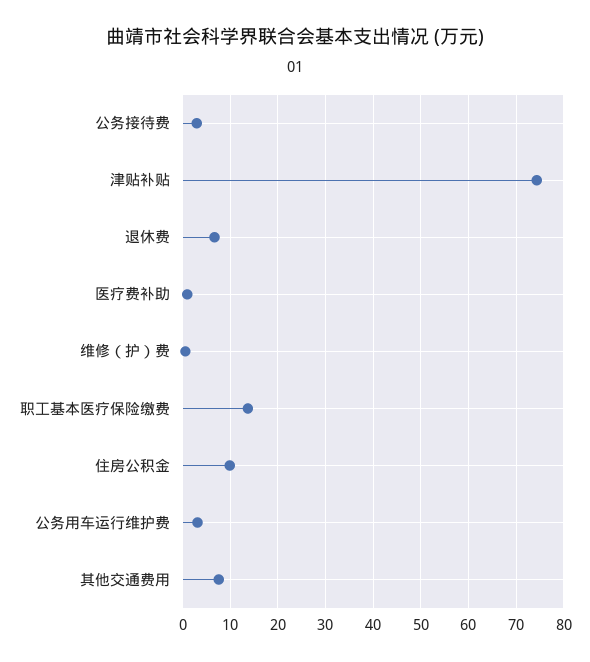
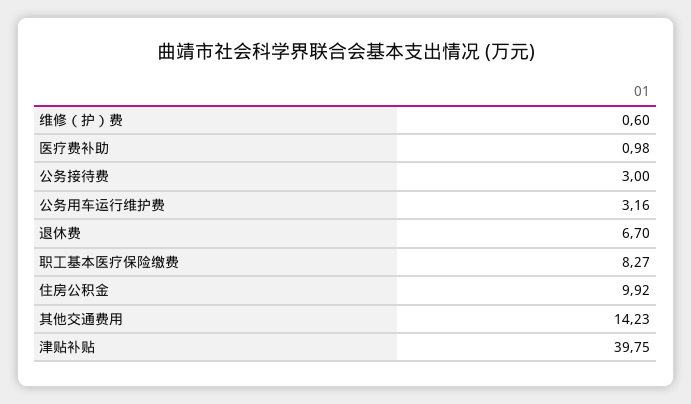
  {
    "公务接待费": 3,
-   "津贴补贴": 74,
+   "津贴补贴": 39.75,
    "退休费": 6.7,
    "医疗费补助": 0.98,
    "维修（护）费": 0.6,
-   "职工基本医疗保险缴费": 14,
+   "职工基本医疗保险缴费": 8.27,
    "住房公积金": 9.92,
    "公务用车运行维护费": 3.16,
-   "其他交通费用": 8
+   "其他交通费用": 14.23
  }

